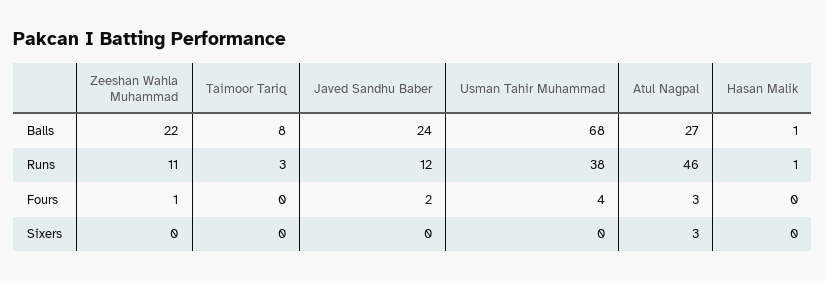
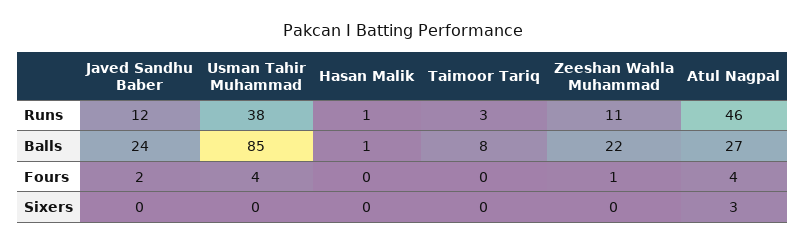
  {
    "Zeeshan Wahla Muhammad": {
      "Balls": 22,
      "Runs": 11,
      "Fours": 1,
      "Sixers": 0
    },
    "Taimoor Tariq": {
      "Balls": 8,
      "Runs": 3,
      "Fours": 0,
      "Sixers": 0
    },
    "Javed Sandhu Baber": {
      "Balls": 24,
      "Runs": 12,
      "Fours": 2,
      "Sixers": 0
    },
    "Usman Tahir Muhammad": {
-     "Balls": 68,
+     "Balls": 85,
      "Runs": 38,
      "Fours": 4,
      "Sixers": 0
    },
    "Atul Nagpal": {
      "Balls": 27,
      "Runs": 46,
-     "Fours": 3,
+     "Fours": 4,
      "Sixers": 3
    },
    "Hasan Malik": {
      "Balls": 1,
      "Runs": 1,
      "Fours": 0,
      "Sixers": 0
    }
  }

